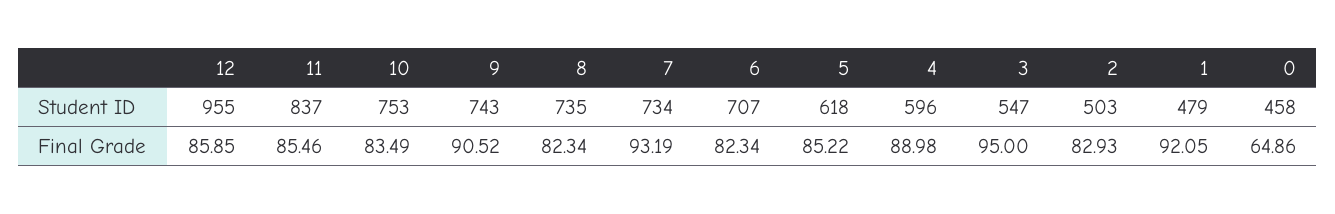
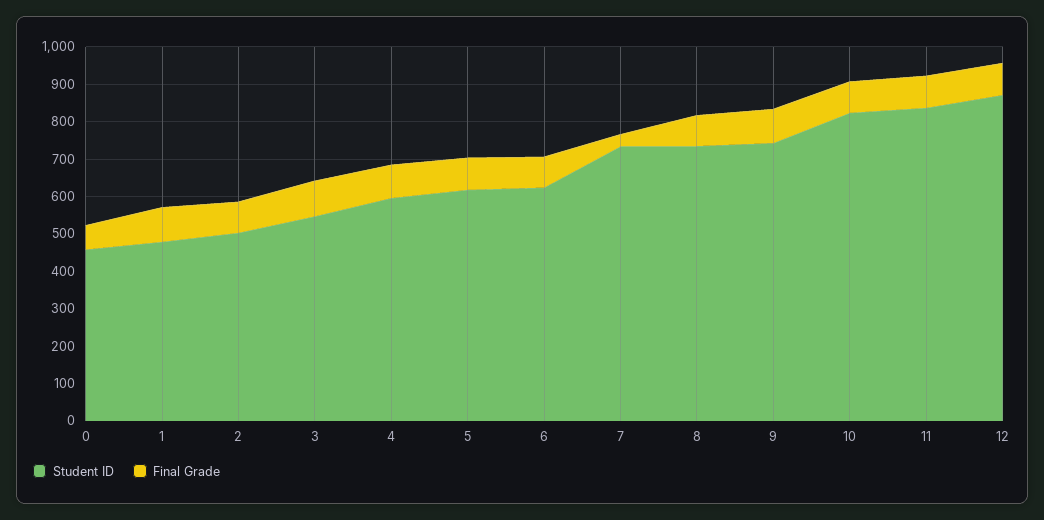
  {
    "Student ID": {
-     "12": 955,
+     "12": 875,
      "11": 837,
-     "10": 753,
+     "10": 825,
      "9": 743,
      "8": 735,
      "7": 734,
-     "6": 707,
+     "6": 625,
      "5": 618,
      "4": 596,
      "3": 547,
      "2": 503,
      "1": 479,
      "0": 458
    },
    "Final Grade": {
      "12": 85.85,
      "11": 85.46,
      "10": 83.49,
      "9": 90.52,
      "8": 82.34,
-     "7": 93.19,
+     "7": 25,
      "6": 82.34,
      "5": 85.22,
      "4": 88.98,
      "3": 95,
      "2": 82.93,
      "1": 92.05,
      "0": 64.86
    }
  }

